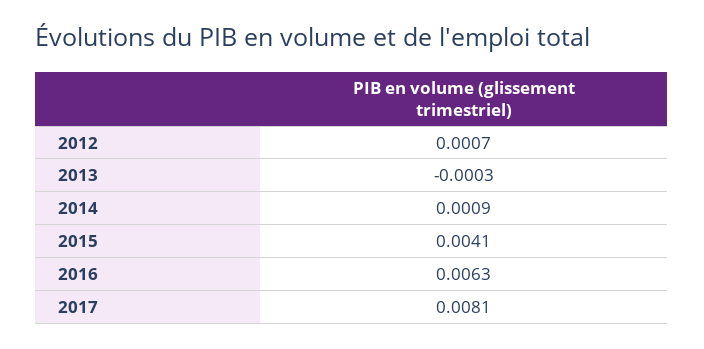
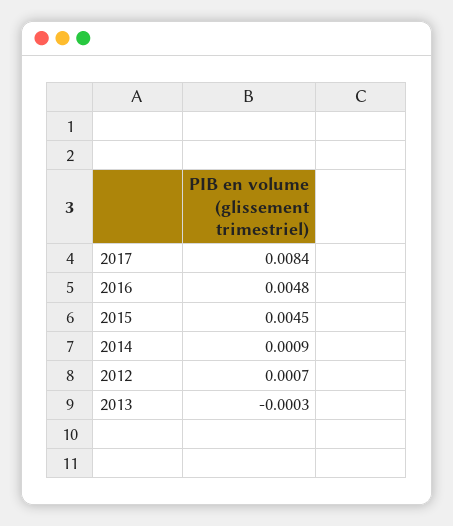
  {
    "2012": 0.0007,
    "2013": -0.0003,
    "2014": 0.0009,
-   "2015": 0.0041,
+   "2015": 0.0045,
-   "2016": 0.0063,
+   "2016": 0.0048,
-   "2017": 0.0081
+   "2017": 0.0084
  }

